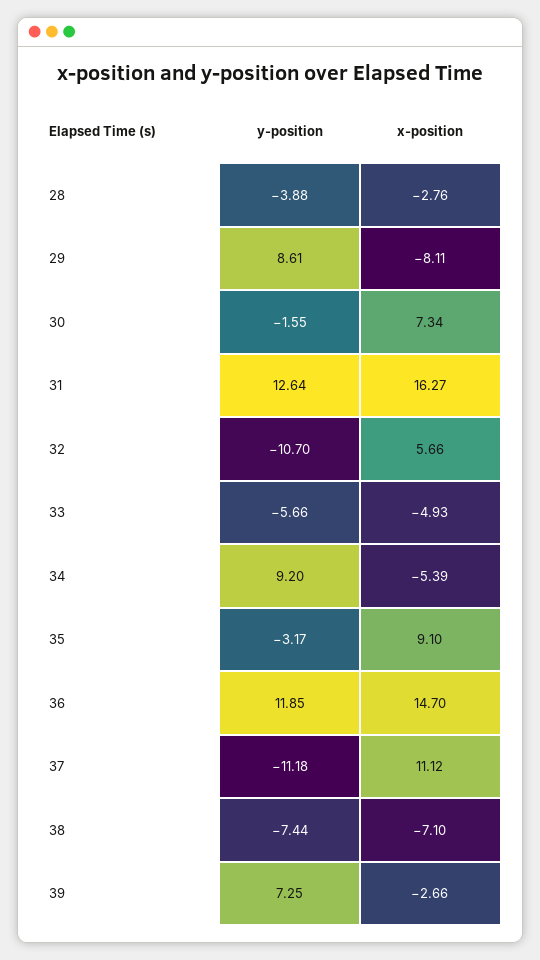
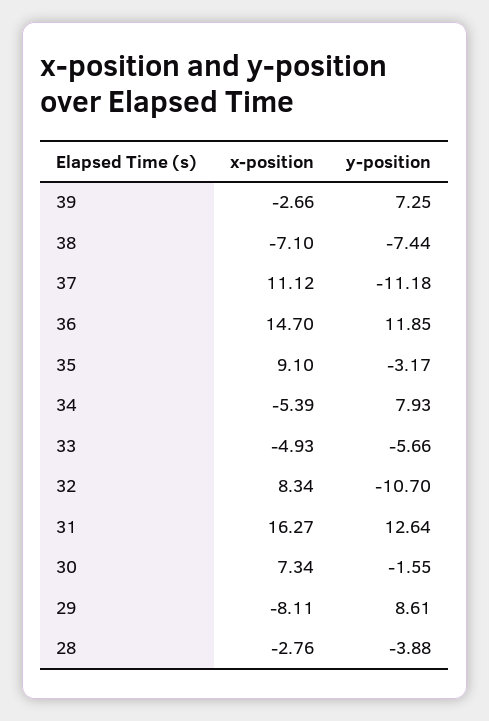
  {
    "y-position": {
      "28": -3.88,
      "29": 8.61,
      "30": -1.55,
      "31": 12.64,
      "32": -10.7,
      "33": -5.66,
-     "34": 9.2,
+     "34": 7.93,
      "35": -3.17,
      "36": 11.85,
      "37": -11.18,
      "38": -7.44,
      "39": 7.25
    },
    "x-position": {
      "28": -2.76,
      "29": -8.11,
      "30": 7.34,
      "31": 16.27,
-     "32": 5.66,
+     "32": 8.34,
      "33": -4.93,
      "34": -5.39,
      "35": 9.1,
      "36": 14.7,
      "37": 11.12,
      "38": -7.1,
      "39": -2.66
    }
  }

